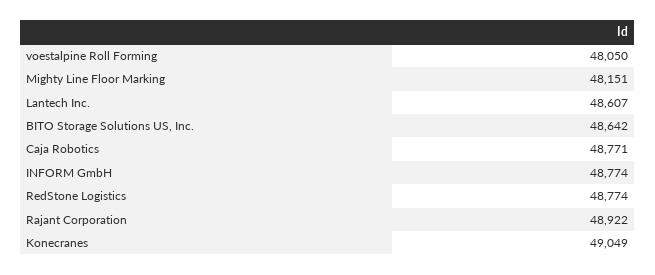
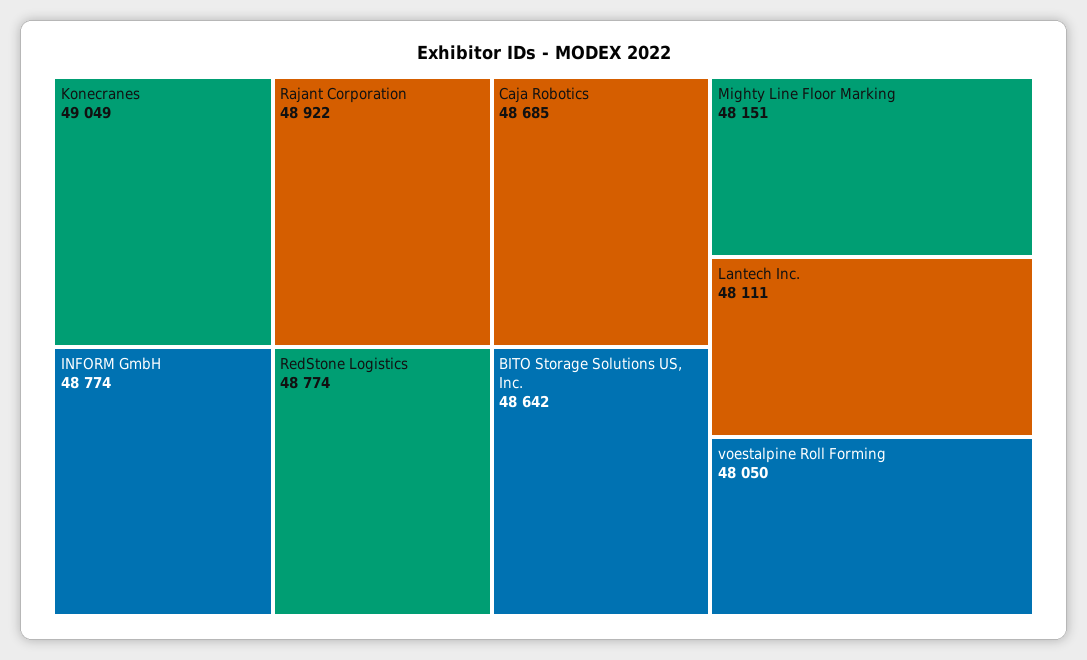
  {
    "voestalpine Roll Forming": 48050,
    "Mighty Line Floor Marking": 48151,
-   "Lantech Inc.": 48607,
+   "Lantech Inc.": 48111,
    "BITO Storage Solutions US, Inc.": 48642,
-   "Caja Robotics": 48771,
+   "Caja Robotics": 48685,
    "INFORM GmbH": 48774,
    "RedStone Logistics": 48774,
    "Rajant Corporation": 48922,
    "Konecranes": 49049
  }

